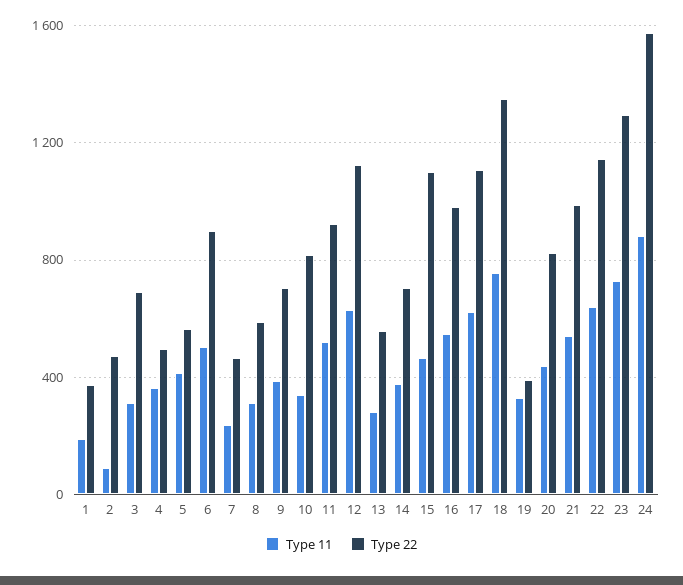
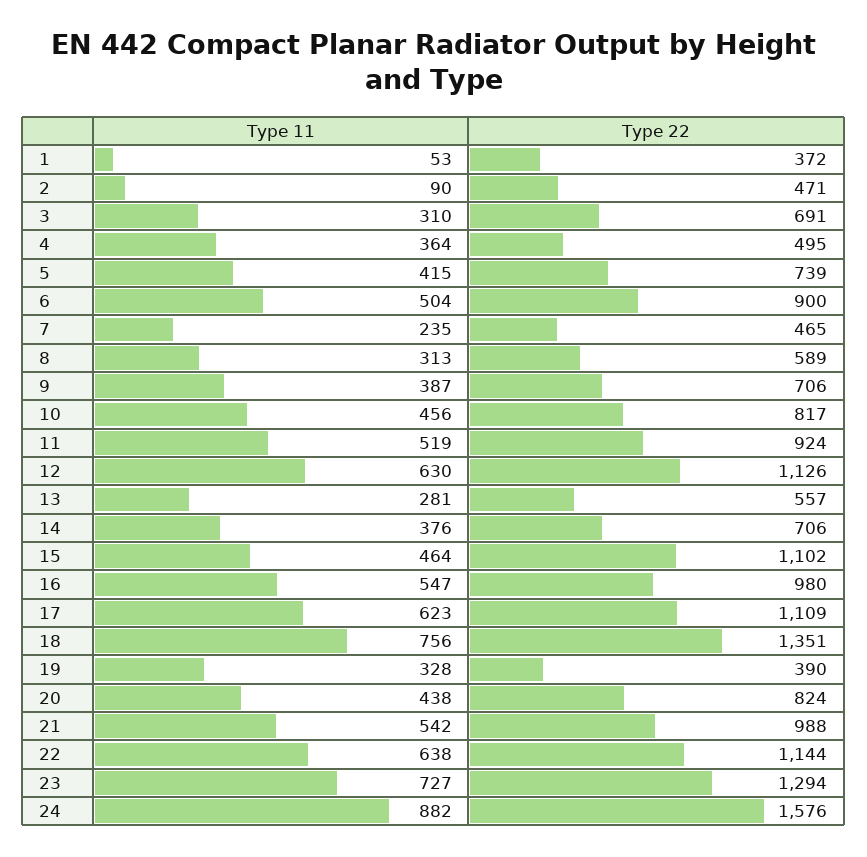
  {
    "Type 11": {
-     "1": 200,
+     "1": 53,
      "2": 90,
      "3": 310,
      "4": 364,
      "5": 415,
      "6": 504,
      "7": 235,
      "8": 313,
      "9": 387,
-     "10": 350,
+     "10": 456,
      "11": 519,
      "12": 630,
      "13": 281,
      "14": 376,
      "15": 464,
      "16": 547,
      "17": 623,
      "18": 756,
      "19": 328,
      "20": 438,
      "21": 542,
      "22": 638,
      "23": 727,
      "24": 882
    },
    "Type 22": {
      "1": 372,
      "2": 471,
      "3": 691,
      "4": 495,
-     "5": 550,
+     "5": 739,
      "6": 900,
      "7": 465,
      "8": 589,
      "9": 706,
      "10": 817,
      "11": 924,
      "12": 1126,
      "13": 557,
      "14": 706,
      "15": 1102,
      "16": 980,
      "17": 1109,
      "18": 1351,
      "19": 390,
      "20": 824,
      "21": 988,
      "22": 1144,
      "23": 1294,
      "24": 1576
    }
  }

